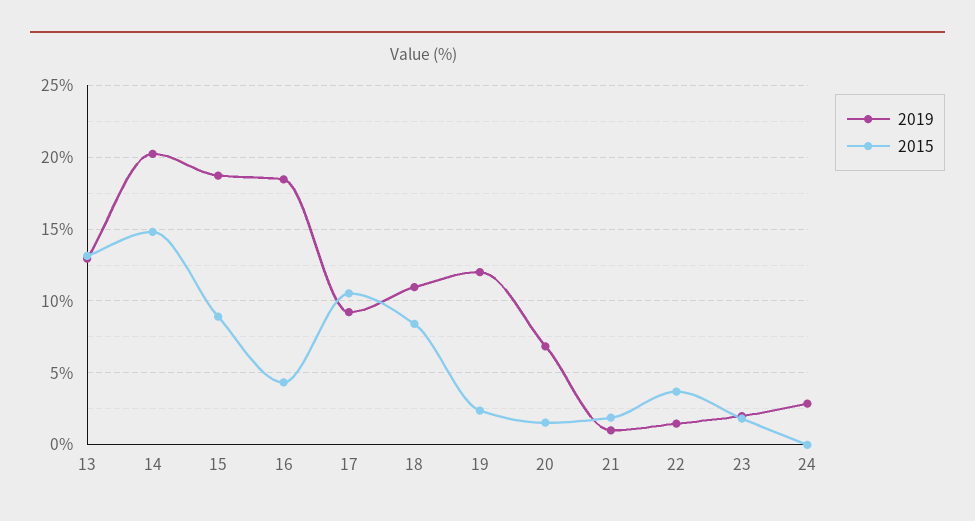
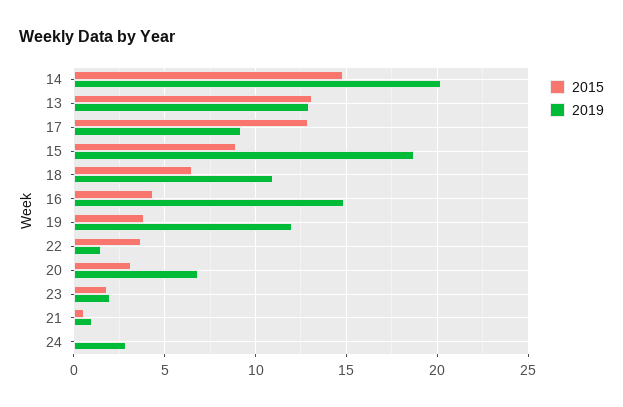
  {
    "2019": {
      "13": 13,
      "14": 20,
      "15": 18.5,
-     "16": 18.5,
+     "16": 15,
      "17": 9,
      "18": 11,
      "19": 12,
      "20": 7,
      "21": 1,
      "22": 1.5,
      "23": 2,
      "24": 3
    },
    "2015": {
      "13": 13,
      "14": 15,
      "15": 9,
      "16": 4.5,
-     "17": 10.5,
+     "17": 13,
-     "18": 8.5,
+     "18": 6.5,
-     "19": 2.5,
+     "19": 4,
-     "20": 1.5,
+     "20": 3,
-     "21": 2,
+     "21": 0.5,
      "22": 3.5,
      "23": 2,
      "24": 0
    }
  }

